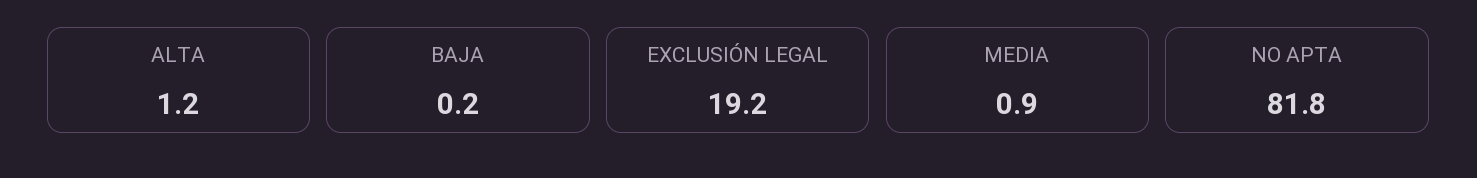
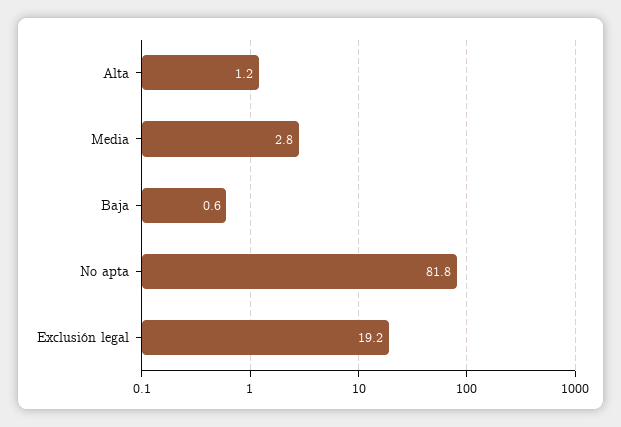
  {
    "ALTA": 1.2,
-   "BAJA": 0.2,
+   "BAJA": 0.6,
    "EXCLUSIÓN LEGAL": 19.2,
-   "MEDIA": 0.9,
+   "MEDIA": 2.8,
    "NO APTA": 81.8
  }

